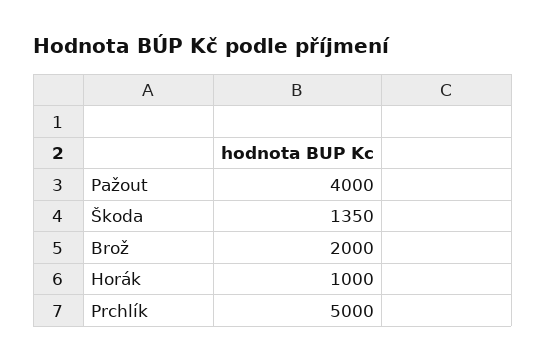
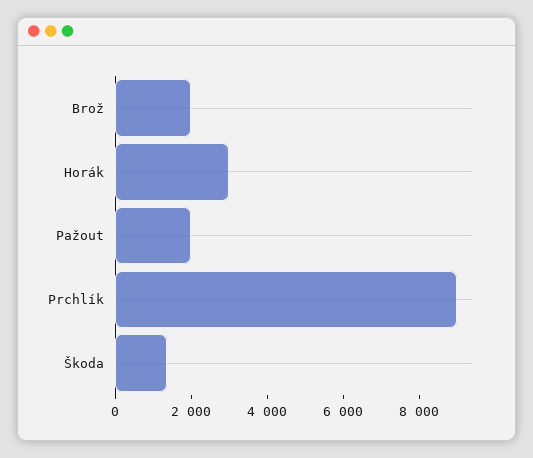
  {
-   "Pažout": 4000,
+   "Pažout": 2000,
    "Škoda": 1350,
    "Brož": 2000,
-   "Horák": 1000,
+   "Horák": 3000,
-   "Prchlík": 5000
+   "Prchlík": 9000
  }

